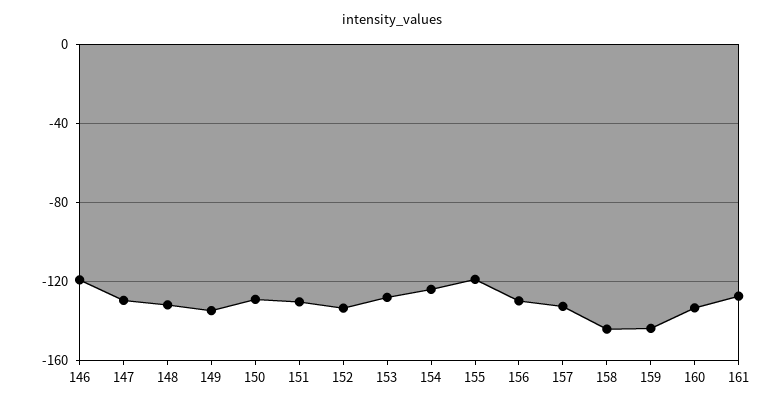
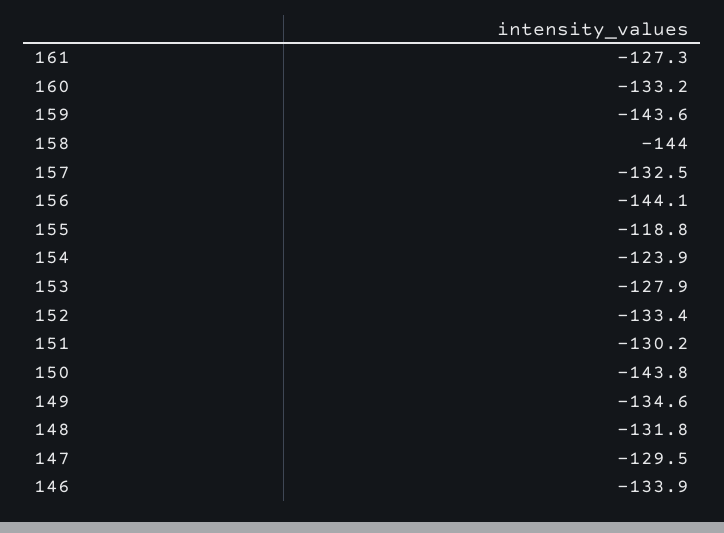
  {
-   "146": -120,
+   "146": -133.9,
    "147": -129.5,
    "148": -131.8,
    "149": -134.6,
-   "150": -130,
+   "150": -143.8,
    "151": -130.2,
    "152": -133.4,
    "153": -127.9,
    "154": -123.9,
    "155": -118.8,
-   "156": -130,
+   "156": -144.1,
    "157": -132.5,
    "158": -144,
    "159": -143.6,
    "160": -133.2,
    "161": -127.3
  }

